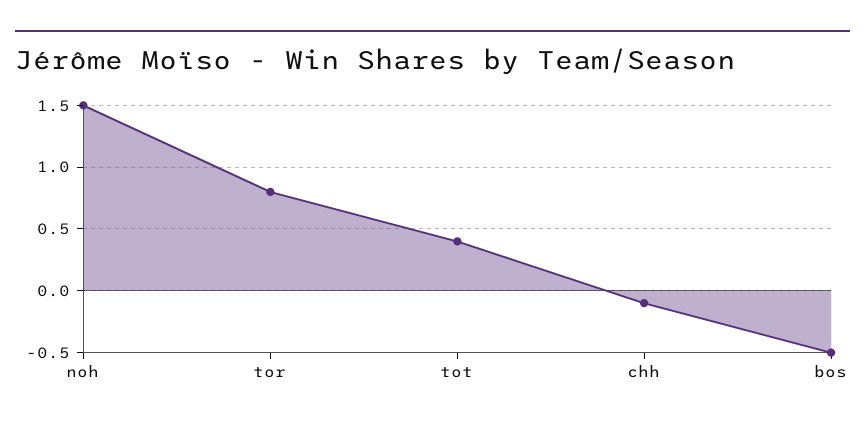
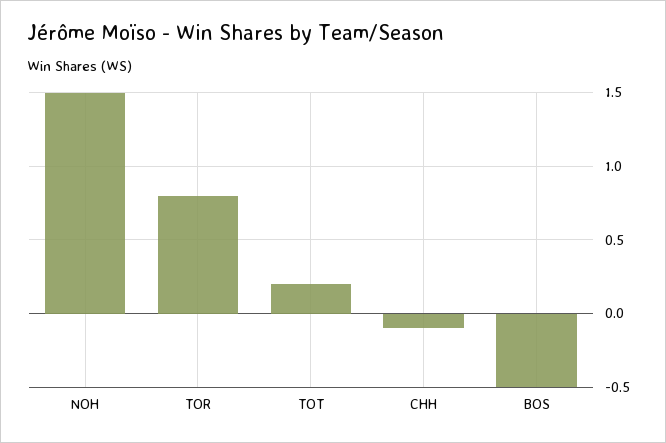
  {
    "noh": 1.5,
    "tor": 0.8,
-   "tot": 0.4,
+   "tot": 0.2,
    "chh": -0.1,
    "bos": -0.5
  }

